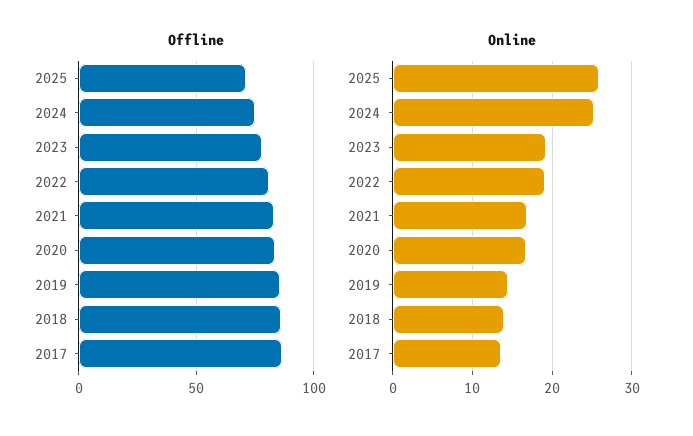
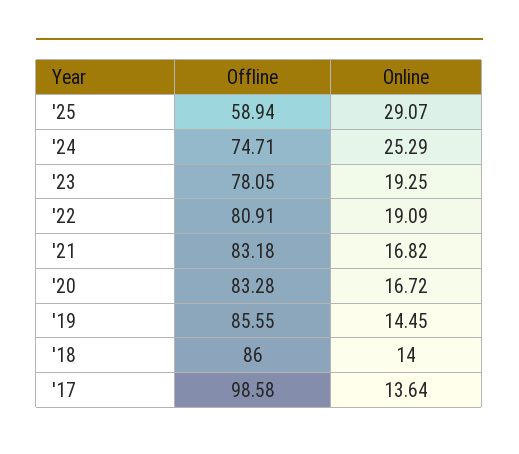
  {
    "Offline": {
-     "2025": 70,
+     "2025": 58.94,
      "2024": 74.71,
      "2023": 78.05,
      "2022": 80.91,
      "2021": 83.18,
      "2020": 83.28,
      "2019": 85.55,
      "2018": 86,
-     "2017": 85
+     "2017": 98.58
    },
    "Online": {
-     "2025": 26,
+     "2025": 29.07,
      "2024": 25.29,
      "2023": 19.25,
      "2022": 19.09,
      "2021": 16.82,
      "2020": 16.72,
      "2019": 14.45,
      "2018": 14,
      "2017": 13.64
    }
  }

